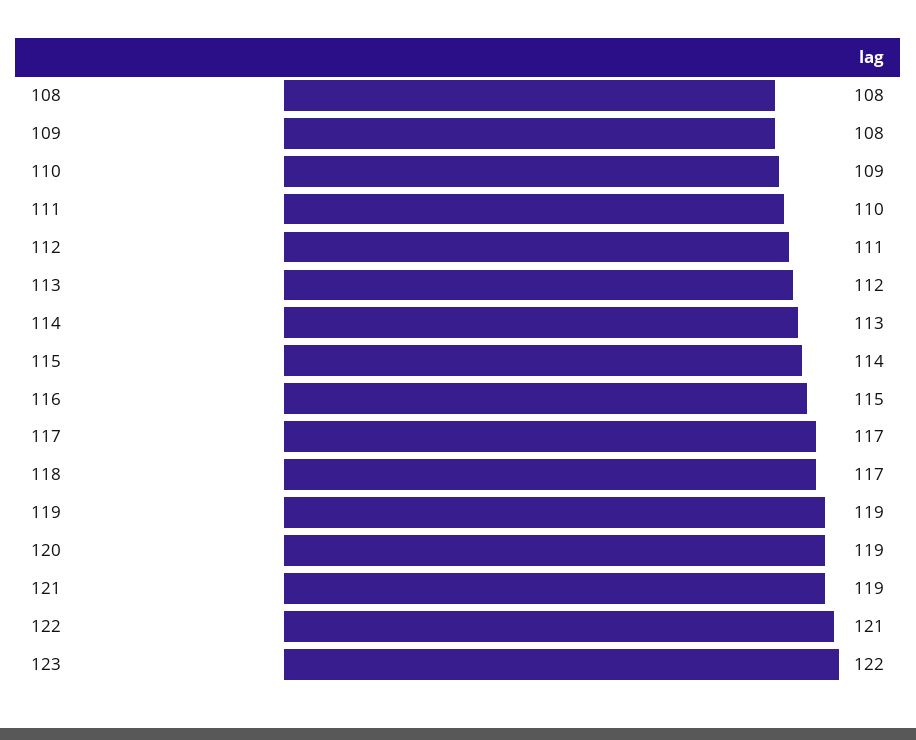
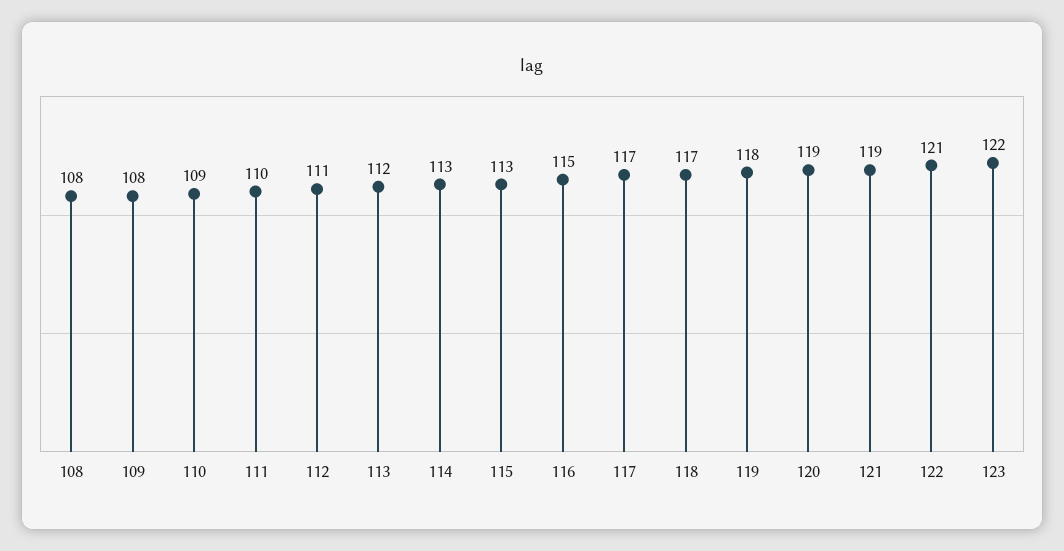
  {
    "108": 108,
    "109": 108,
    "110": 109,
    "111": 110,
    "112": 111,
    "113": 112,
    "114": 113,
-   "115": 114,
+   "115": 113,
    "116": 115,
    "117": 117,
    "118": 117,
-   "119": 119,
+   "119": 118,
    "120": 119,
    "121": 119,
    "122": 121,
    "123": 122
  }

